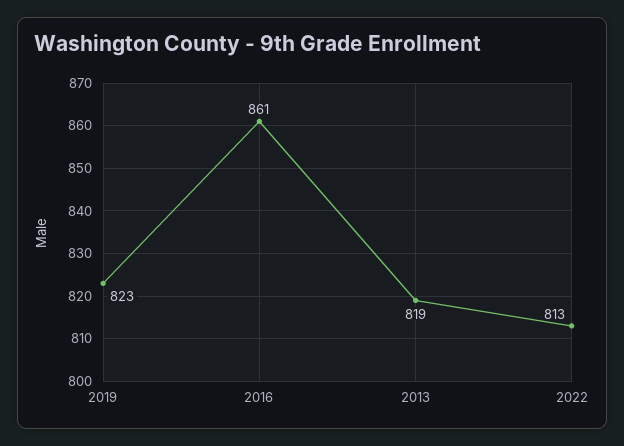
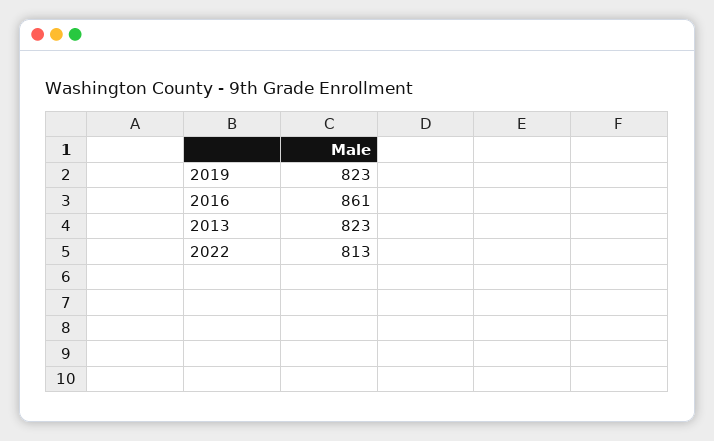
  {
    "2019": 823,
    "2016": 861,
-   "2013": 819,
+   "2013": 823,
    "2022": 813
  }

